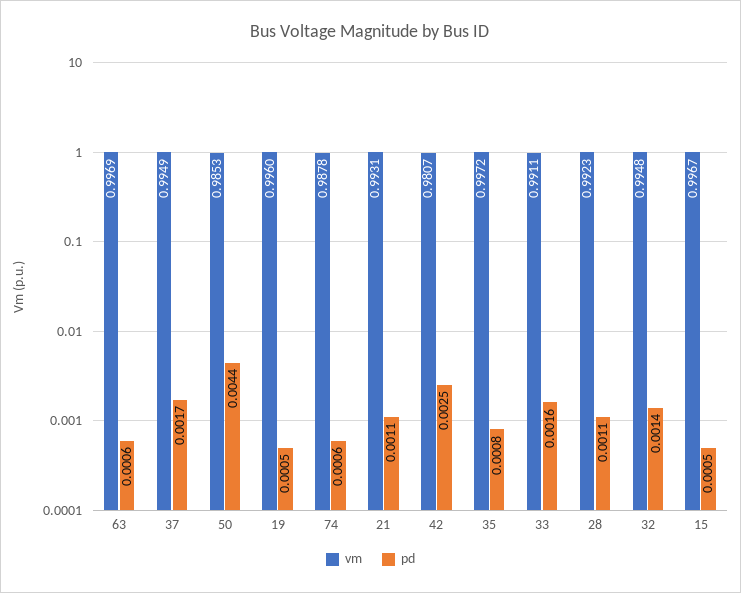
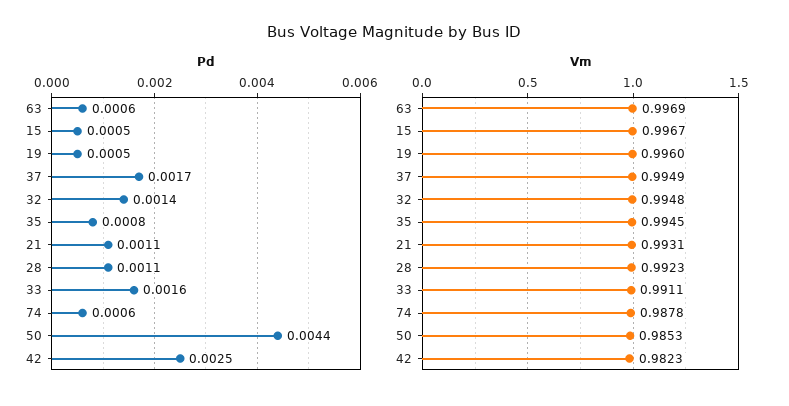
  {
    "vm": {
      "63": 0.9969,
      "37": 0.9949,
      "50": 0.9853,
      "19": 0.996,
      "74": 0.9878,
      "21": 0.9931,
-     "42": 0.9807,
+     "42": 0.9823,
-     "35": 0.9972,
+     "35": 0.9945,
      "33": 0.9911,
      "28": 0.9923,
      "32": 0.9948,
      "15": 0.9967
    },
    "pd": {
      "63": 0.0006,
      "37": 0.0017,
      "50": 0.0044,
      "19": 0.0005,
      "74": 0.0006,
      "21": 0.0011,
      "42": 0.0025,
      "35": 0.0008,
      "33": 0.0016,
      "28": 0.0011,
      "32": 0.0014,
      "15": 0.0005
    }
  }

